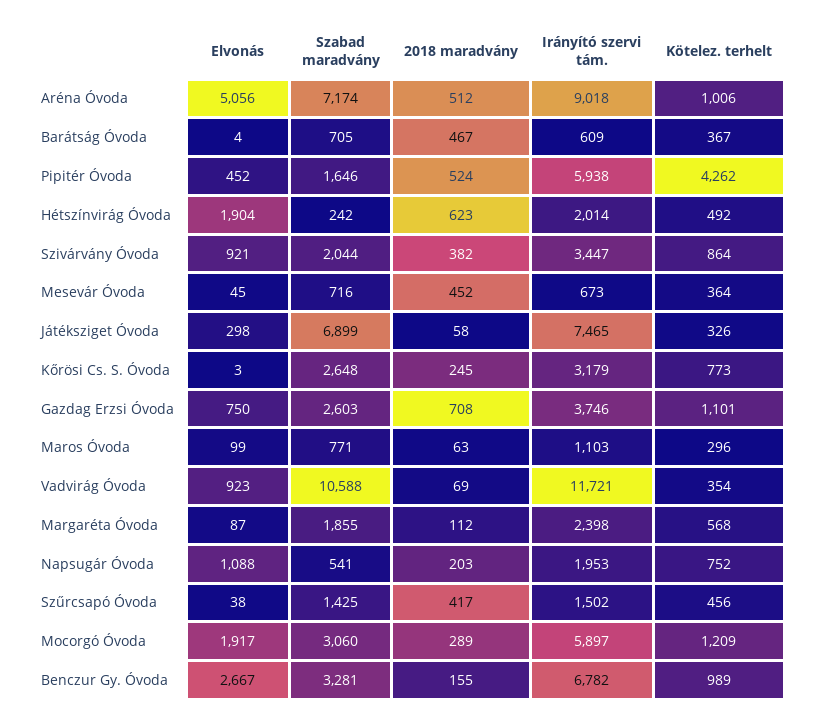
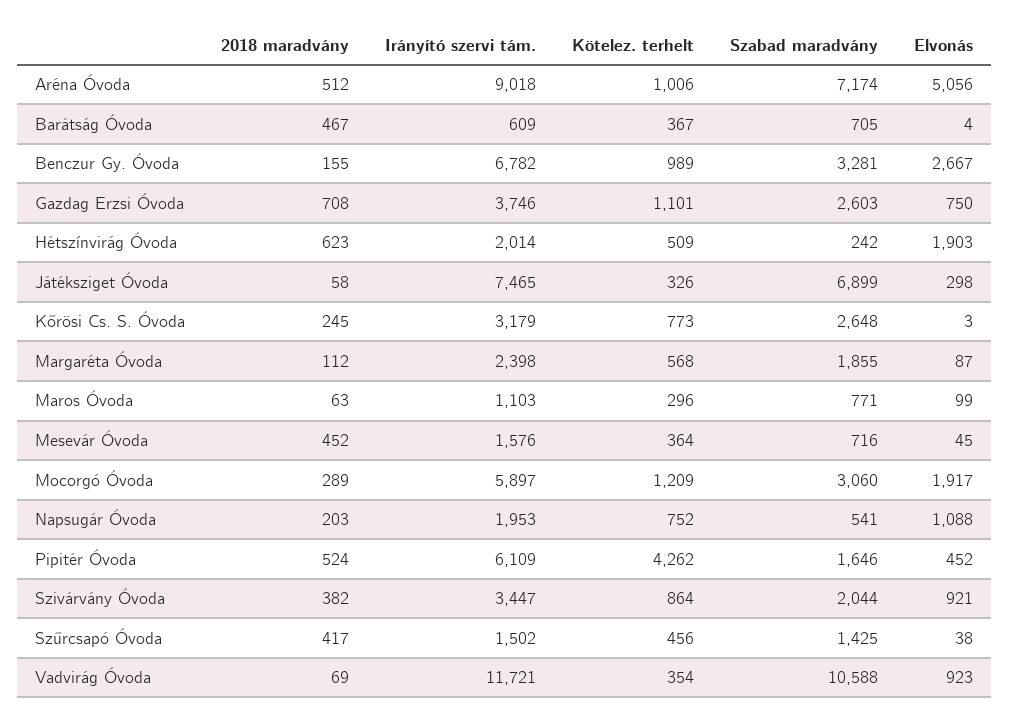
  {
    "Elvonás": {
      "Aréna Óvoda": 5056,
      "Barátság Óvoda": 4,
      "Pipitér Óvoda": 452,
-     "Hétszínvirág Óvoda": 1904,
+     "Hétszínvirág Óvoda": 1903,
      "Szivárvány Óvoda": 921,
      "Mesevár Óvoda": 45,
      "Játéksziget Óvoda": 298,
      "Kőrösi Cs. S. Óvoda": 3,
      "Gazdag Erzsi Óvoda": 750,
      "Maros Óvoda": 99,
      "Vadvirág Óvoda": 923,
      "Margaréta Óvoda": 87,
      "Napsugár Óvoda": 1088,
      "Szűrcsapó Óvoda": 38,
      "Mocorgó Óvoda": 1917,
      "Benczur Gy. Óvoda": 2667
    },
    "Szabad maradvány": {
      "Aréna Óvoda": 7174,
      "Barátság Óvoda": 705,
      "Pipitér Óvoda": 1646,
      "Hétszínvirág Óvoda": 242,
      "Szivárvány Óvoda": 2044,
      "Mesevár Óvoda": 716,
      "Játéksziget Óvoda": 6899,
      "Kőrösi Cs. S. Óvoda": 2648,
      "Gazdag Erzsi Óvoda": 2603,
      "Maros Óvoda": 771,
      "Vadvirág Óvoda": 10588,
      "Margaréta Óvoda": 1855,
      "Napsugár Óvoda": 541,
      "Szűrcsapó Óvoda": 1425,
      "Mocorgó Óvoda": 3060,
      "Benczur Gy. Óvoda": 3281
    },
    "2018 maradvány": {
      "Aréna Óvoda": 512,
      "Barátság Óvoda": 467,
      "Pipitér Óvoda": 524,
      "Hétszínvirág Óvoda": 623,
      "Szivárvány Óvoda": 382,
      "Mesevár Óvoda": 452,
      "Játéksziget Óvoda": 58,
      "Kőrösi Cs. S. Óvoda": 245,
      "Gazdag Erzsi Óvoda": 708,
      "Maros Óvoda": 63,
      "Vadvirág Óvoda": 69,
      "Margaréta Óvoda": 112,
      "Napsugár Óvoda": 203,
      "Szűrcsapó Óvoda": 417,
      "Mocorgó Óvoda": 289,
      "Benczur Gy. Óvoda": 155
    },
    "Irányító szervi tám.": {
      "Aréna Óvoda": 9018,
      "Barátság Óvoda": 609,
-     "Pipitér Óvoda": 5938,
+     "Pipitér Óvoda": 6109,
      "Hétszínvirág Óvoda": 2014,
      "Szivárvány Óvoda": 3447,
-     "Mesevár Óvoda": 673,
+     "Mesevár Óvoda": 1576,
      "Játéksziget Óvoda": 7465,
      "Kőrösi Cs. S. Óvoda": 3179,
      "Gazdag Erzsi Óvoda": 3746,
      "Maros Óvoda": 1103,
      "Vadvirág Óvoda": 11721,
      "Margaréta Óvoda": 2398,
      "Napsugár Óvoda": 1953,
      "Szűrcsapó Óvoda": 1502,
      "Mocorgó Óvoda": 5897,
      "Benczur Gy. Óvoda": 6782
    },
    "Kötelez. terhelt": {
      "Aréna Óvoda": 1006,
      "Barátság Óvoda": 367,
      "Pipitér Óvoda": 4262,
-     "Hétszínvirág Óvoda": 492,
+     "Hétszínvirág Óvoda": 509,
      "Szivárvány Óvoda": 864,
      "Mesevár Óvoda": 364,
      "Játéksziget Óvoda": 326,
      "Kőrösi Cs. S. Óvoda": 773,
      "Gazdag Erzsi Óvoda": 1101,
      "Maros Óvoda": 296,
      "Vadvirág Óvoda": 354,
      "Margaréta Óvoda": 568,
      "Napsugár Óvoda": 752,
      "Szűrcsapó Óvoda": 456,
      "Mocorgó Óvoda": 1209,
      "Benczur Gy. Óvoda": 989
    }
  }

